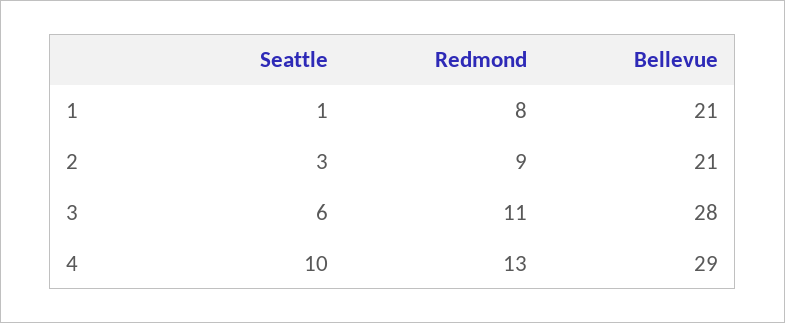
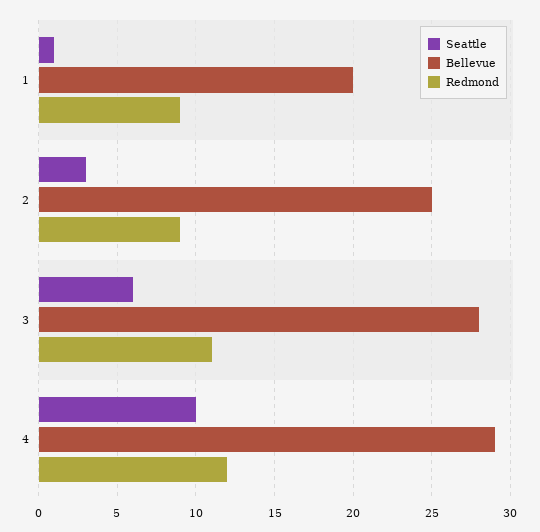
  {
    "Seattle": {
      "1": 1,
      "2": 3,
      "3": 6,
      "4": 10
    },
    "Redmond": {
-     "1": 8,
+     "1": 9,
      "2": 9,
      "3": 11,
-     "4": 13
+     "4": 12
    },
    "Bellevue": {
-     "1": 21,
+     "1": 20,
-     "2": 21,
+     "2": 25,
      "3": 28,
      "4": 29
    }
  }

